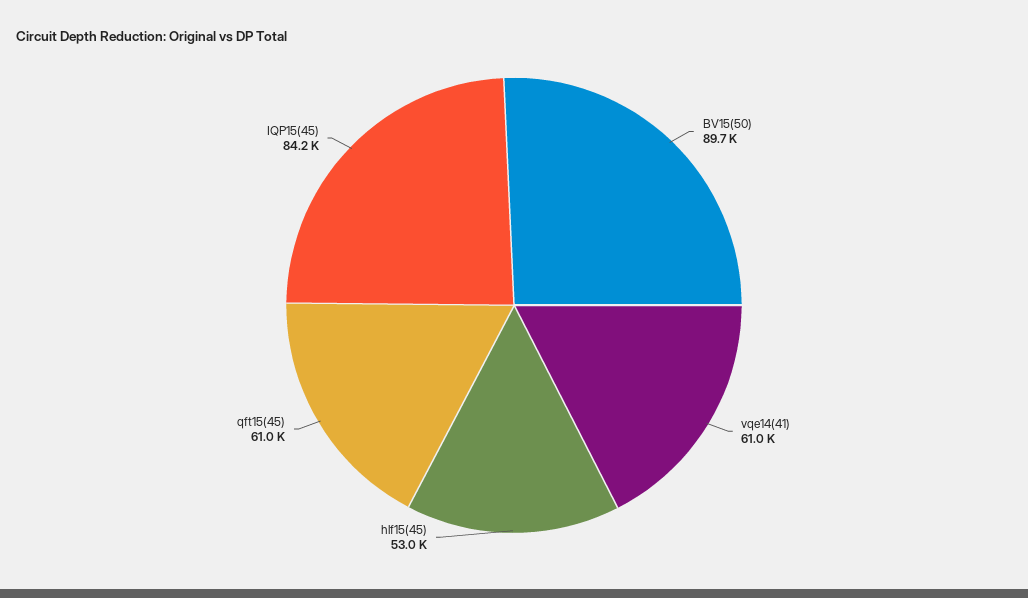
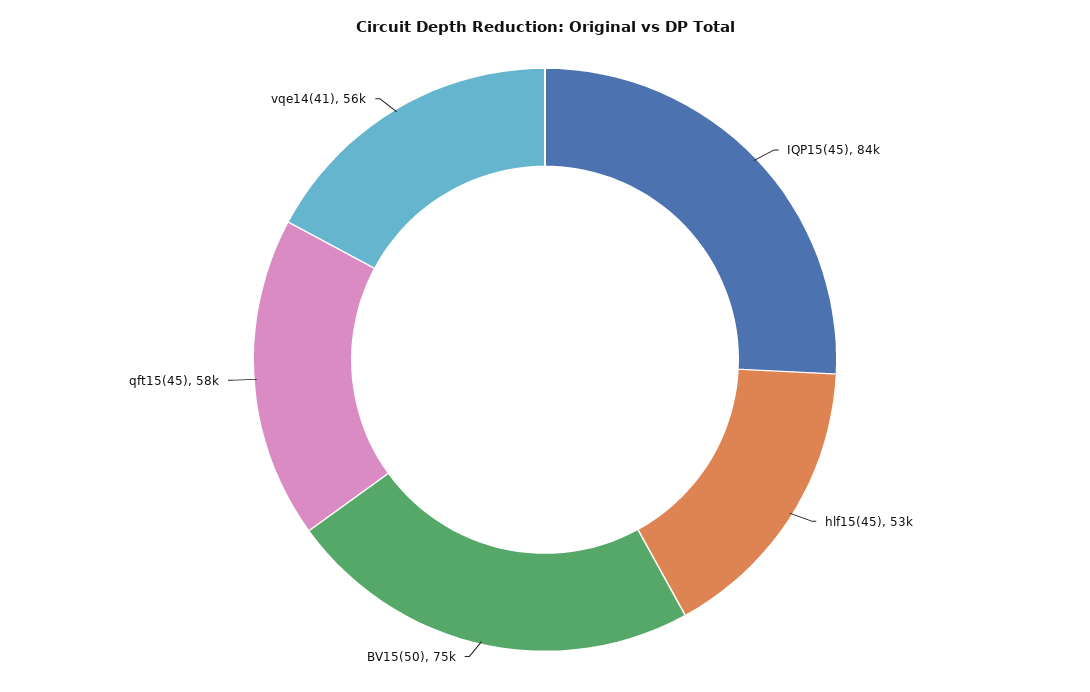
  {
-   "BV15(50)": 89700,
+   "BV15(50)": 75000,
-   "vqe14(41)": 61000,
+   "vqe14(41)": 56000,
    "hlf15(45)": 53000,
-   "qft15(45)": 61000,
+   "qft15(45)": 58000,
    "IQP15(45)": 84200
  }

